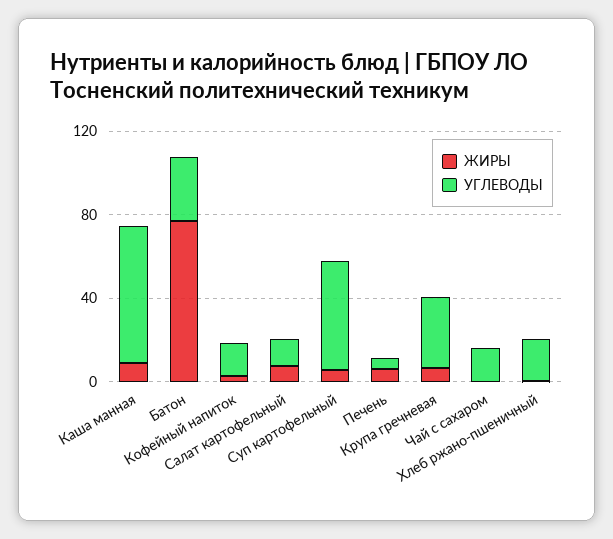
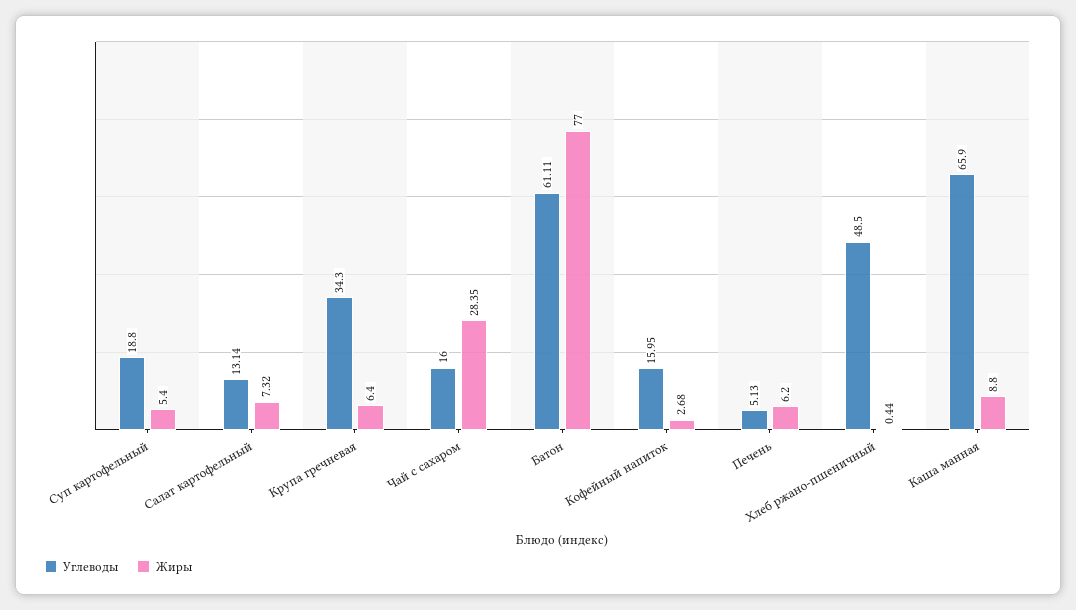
  {
    "ЖИРЫ": {
      "Каша манная": 8.8,
      "Батон": 77,
      "Кофейный напиток": 2.68,
      "Салат картофельный": 7.32,
      "Суп картофельный": 5.4,
      "Печень": 6.2,
      "Крупа гречневая": 6.4,
-     "Чай с сахаром": 0,
+     "Чай с сахаром": 28.35,
      "Хлеб ржано-пшеничный": 0.44
    },
    "УГЛЕВОДЫ": {
      "Каша манная": 65.9,
-     "Батон": 30,
+     "Батон": 61.11,
      "Кофейный напиток": 15.95,
      "Салат картофельный": 13.14,
-     "Суп картофельный": 50,
+     "Суп картофельный": 18.8,
      "Печень": 5.13,
      "Крупа гречневая": 34.3,
      "Чай с сахаром": 16,
-     "Хлеб ржано-пшеничный": 20
+     "Хлеб ржано-пшеничный": 48.5
    }
  }

